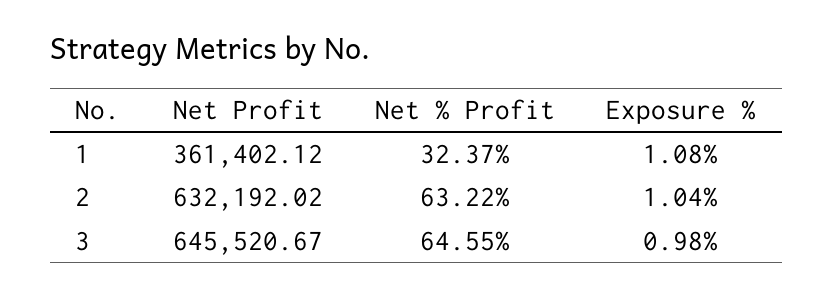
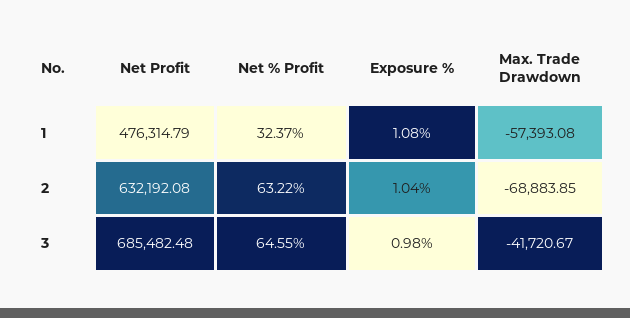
  {
    "Net Profit": {
-     "1": 361402.12,
+     "1": 476314.79,
-     "2": 632192.02,
+     "2": 632192.08,
-     "3": 645520.67
+     "3": 685482.48
    },
    "Net % Profit": {
      "1": 32.37,
      "2": 63.22,
      "3": 64.55
    },
    "Exposure %": {
      "1": 1.08,
      "2": 1.04,
      "3": 0.98
-   }
+   },
+   "Max. Trade Drawdown": {
+     "1": -57393.08,
+     "2": -68883.85,
+     "3": -41720.67
+   }
  }

